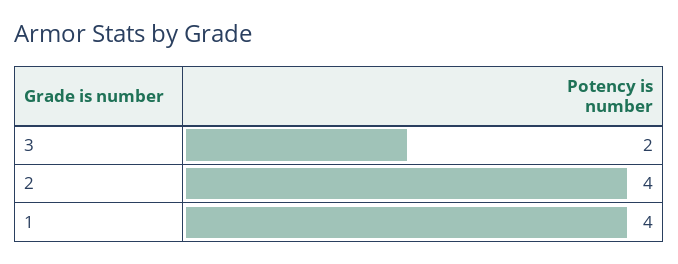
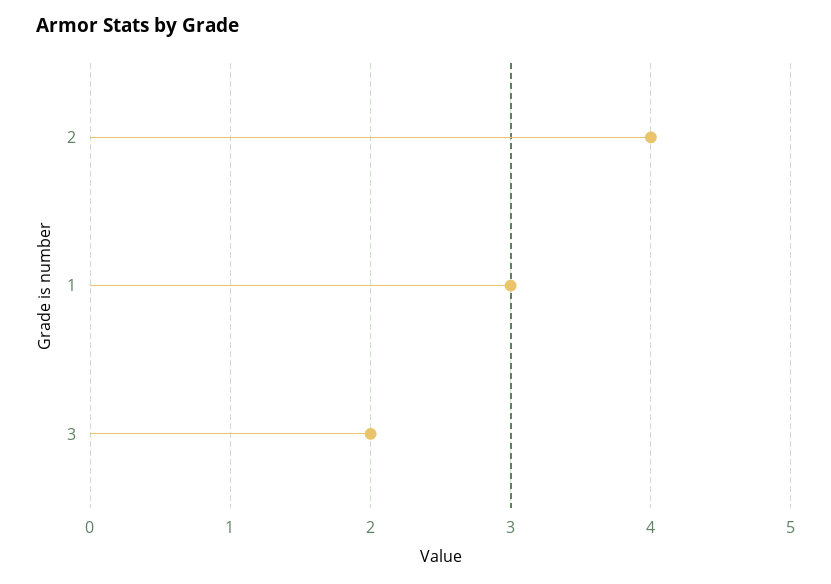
  {
    "3": 2,
    "2": 4,
-   "1": 4
+   "1": 3
  }

